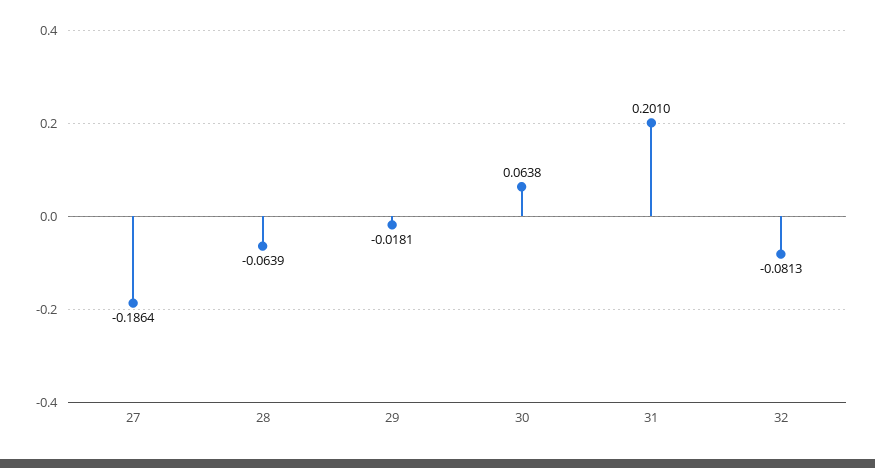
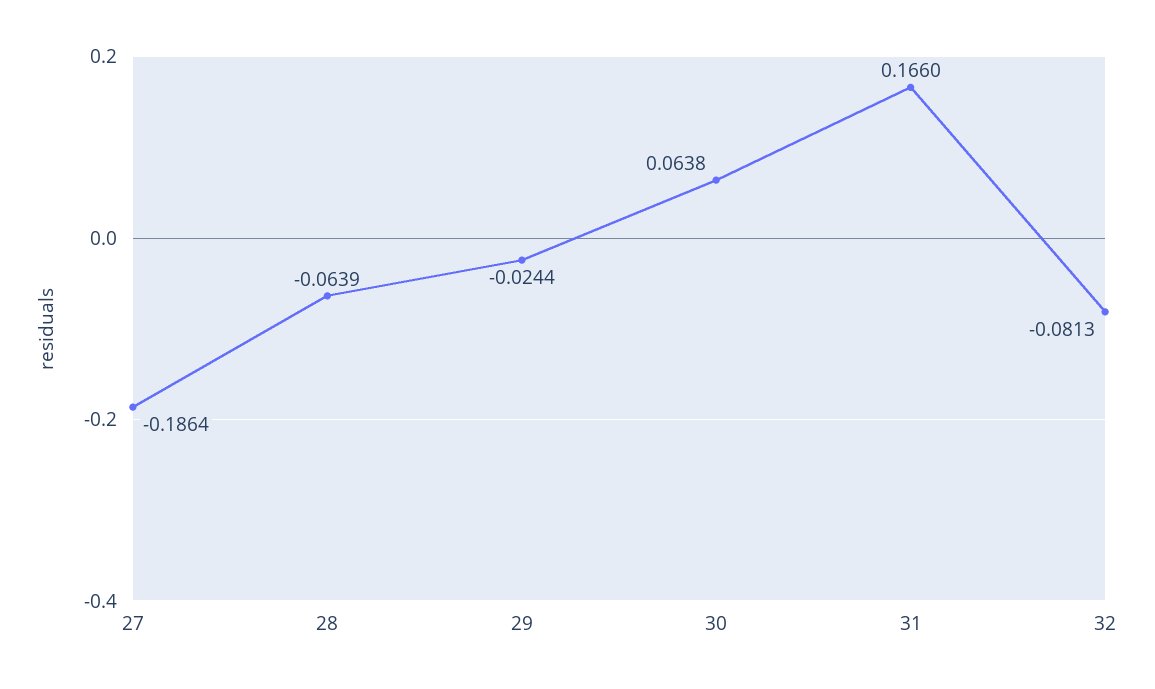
  {
    "27": -0.1864,
    "28": -0.0639,
-   "29": -0.0181,
+   "29": -0.0244,
    "30": 0.0638,
-   "31": 0.201,
+   "31": 0.166,
    "32": -0.0813
  }

